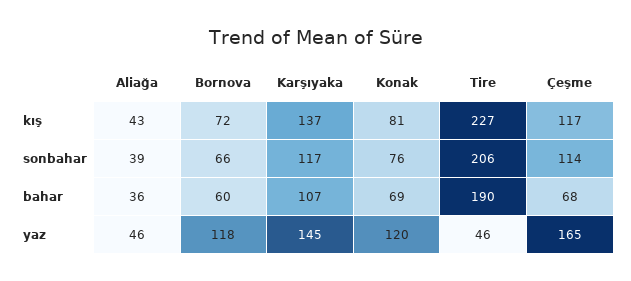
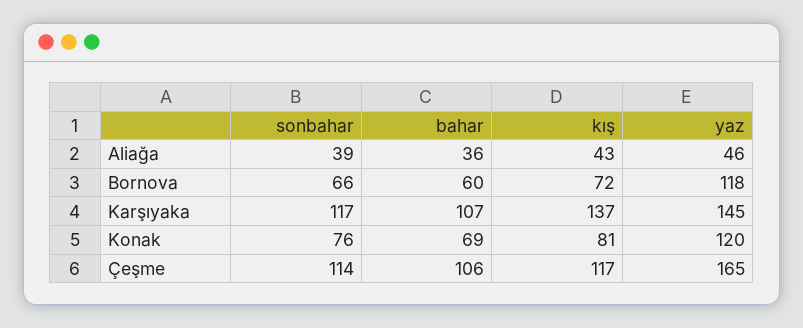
  {
    "Aliağa": {
      "kış": 43,
      "sonbahar": 39,
      "bahar": 36,
      "yaz": 46
    },
    "Bornova": {
      "kış": 72,
      "sonbahar": 66,
      "bahar": 60,
      "yaz": 118
    },
    "Karşıyaka": {
      "kış": 137,
      "sonbahar": 117,
      "bahar": 107,
      "yaz": 145
    },
    "Konak": {
      "kış": 81,
      "sonbahar": 76,
      "bahar": 69,
      "yaz": 120
    },
-   "Tire": {
-     "kış": 227,
-     "sonbahar": 206,
-     "bahar": 190,
-     "yaz": 46
-   },
    "Çeşme": {
      "kış": 117,
      "sonbahar": 114,
-     "bahar": 68,
+     "bahar": 106,
      "yaz": 165
    }
  }

